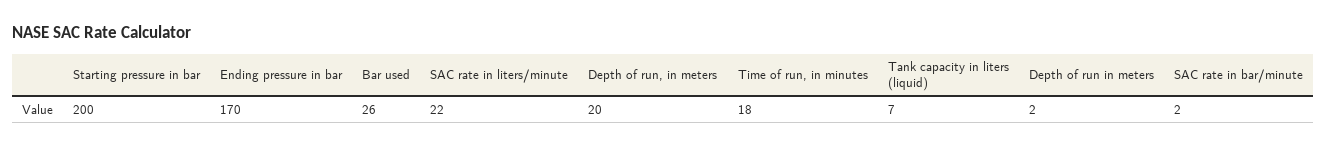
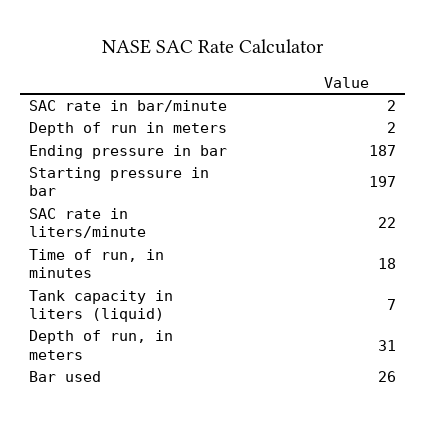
  {
-   "Starting pressure in bar": 200,
+   "Starting pressure in bar": 197,
-   "Ending pressure in bar": 170,
+   "Ending pressure in bar": 187,
    "Bar used": 26,
    "SAC rate in liters/minute": 22,
-   "Depth of run, in meters": 20,
+   "Depth of run, in meters": 31,
    "Time of run, in minutes": 18,
    "Tank capacity in liters (liquid)": 7,
    "Depth of run in meters": 2,
    "SAC rate in bar/minute": 2
  }

